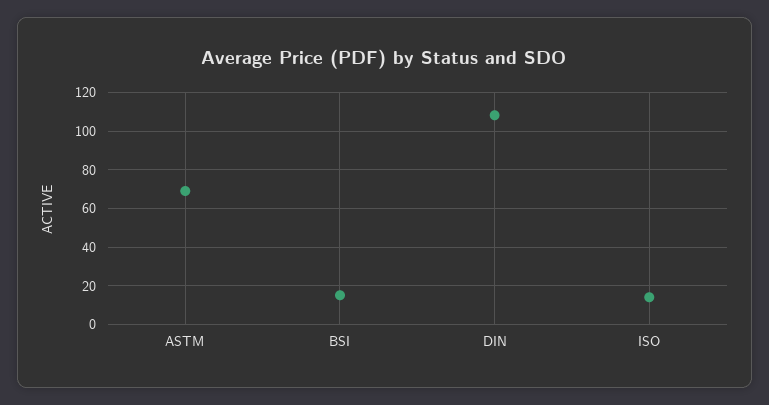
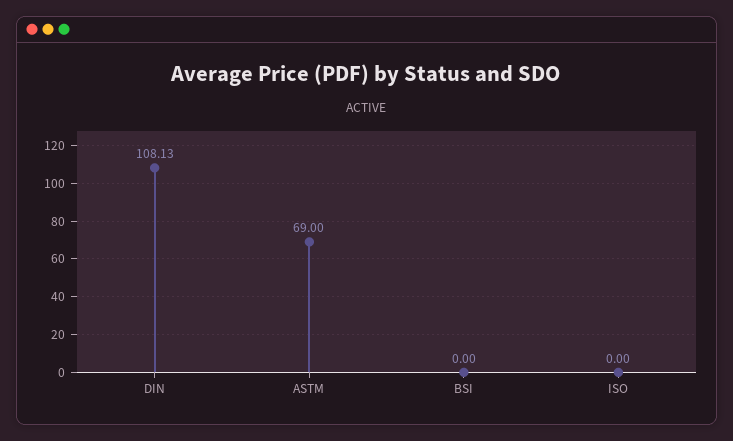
  {
    "ASTM": 69,
-   "BSI": 15,
+   "BSI": 0,
    "DIN": 108.13,
-   "ISO": 15
+   "ISO": 0
  }

